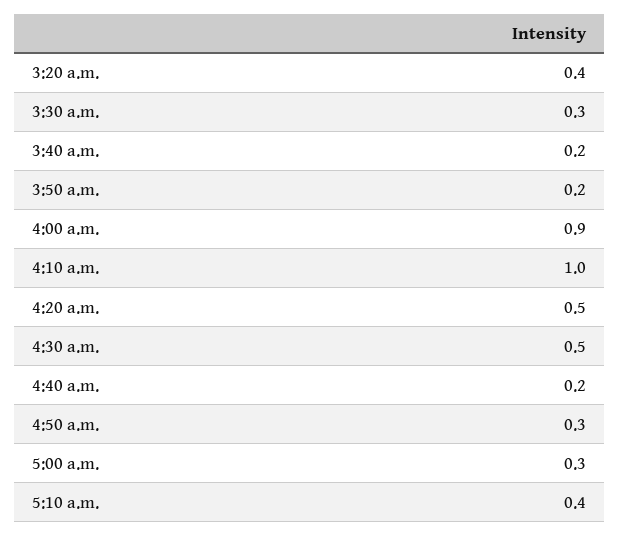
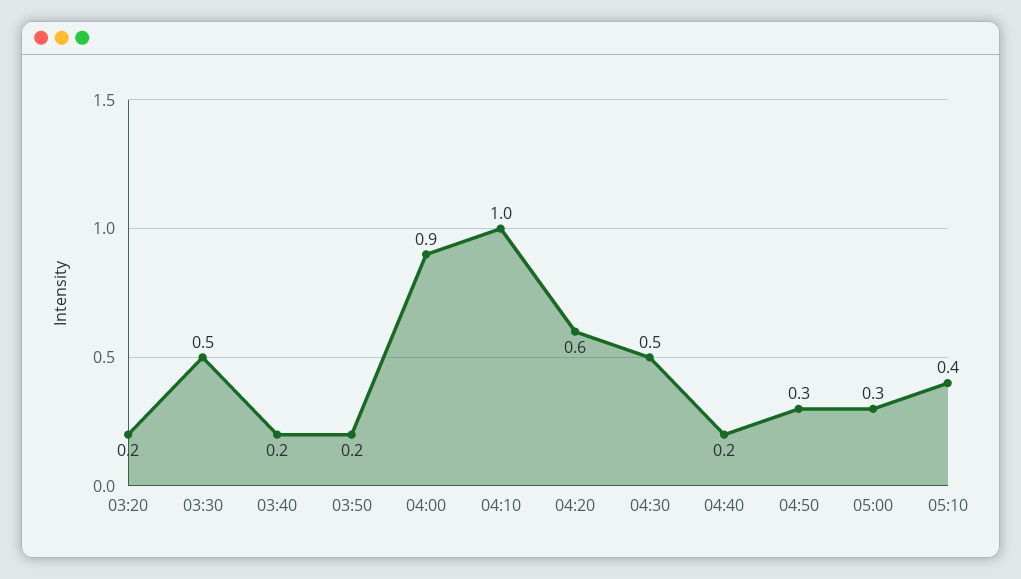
  {
-   "3:20 a.m.": 0.4,
+   "3:20 a.m.": 0.2,
-   "3:30 a.m.": 0.3,
+   "3:30 a.m.": 0.5,
    "3:40 a.m.": 0.2,
    "3:50 a.m.": 0.2,
    "4:00 a.m.": 0.9,
    "4:10 a.m.": 1,
-   "4:20 a.m.": 0.5,
+   "4:20 a.m.": 0.6,
    "4:30 a.m.": 0.5,
    "4:40 a.m.": 0.2,
    "4:50 a.m.": 0.3,
    "5:00 a.m.": 0.3,
    "5:10 a.m.": 0.4
  }

